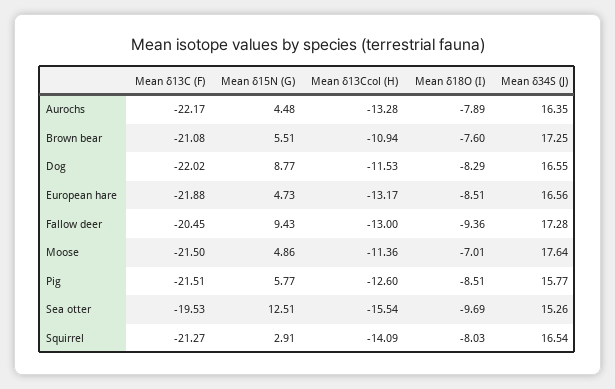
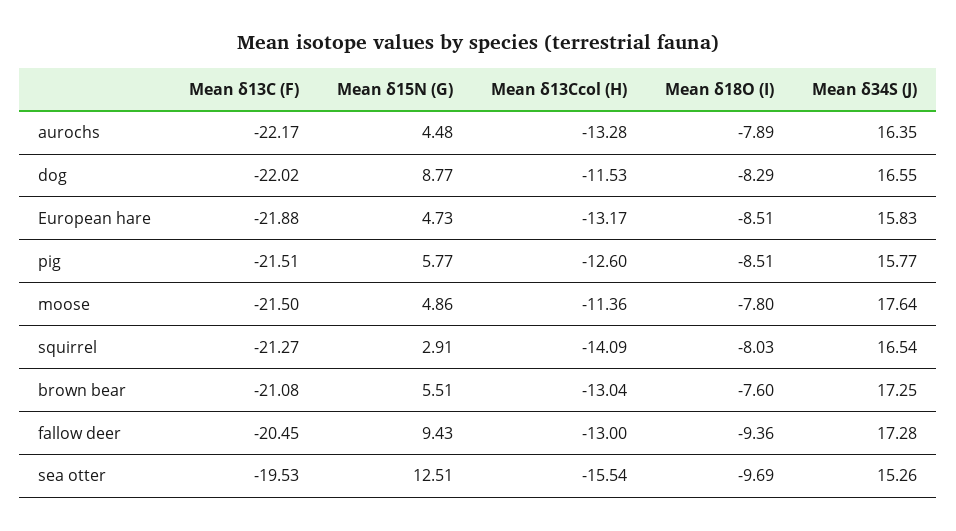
  {
    "Mean δ13C (F)": {
      "Aurochs": -22.17,
      "Brown bear": -21.08,
      "Dog": -22.02,
      "European hare": -21.88,
      "Fallow deer": -20.45,
      "Moose": -21.5,
      "Pig": -21.51,
      "Sea otter": -19.53,
      "Squirrel": -21.27
    },
    "Mean δ15N (G)": {
      "Aurochs": 4.48,
      "Brown bear": 5.51,
      "Dog": 8.77,
      "European hare": 4.73,
      "Fallow deer": 9.43,
      "Moose": 4.86,
      "Pig": 5.77,
      "Sea otter": 12.51,
      "Squirrel": 2.91
    },
    "Mean δ13Ccol (H)": {
      "Aurochs": -13.28,
-     "Brown bear": -10.94,
+     "Brown bear": -13.04,
      "Dog": -11.53,
      "European hare": -13.17,
      "Fallow deer": -13,
      "Moose": -11.36,
      "Pig": -12.6,
      "Sea otter": -15.54,
      "Squirrel": -14.09
    },
    "Mean δ18O (I)": {
      "Aurochs": -7.89,
      "Brown bear": -7.6,
      "Dog": -8.29,
      "European hare": -8.51,
      "Fallow deer": -9.36,
-     "Moose": -7.01,
+     "Moose": -7.8,
      "Pig": -8.51,
      "Sea otter": -9.69,
      "Squirrel": -8.03
    },
    "Mean δ34S (J)": {
      "Aurochs": 16.35,
      "Brown bear": 17.25,
      "Dog": 16.55,
-     "European hare": 16.56,
+     "European hare": 15.83,
      "Fallow deer": 17.28,
      "Moose": 17.64,
      "Pig": 15.77,
      "Sea otter": 15.26,
      "Squirrel": 16.54
    }
  }

